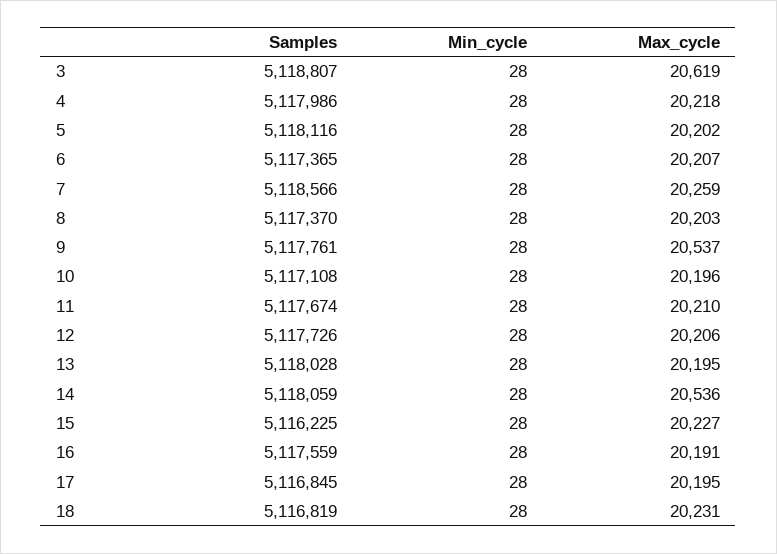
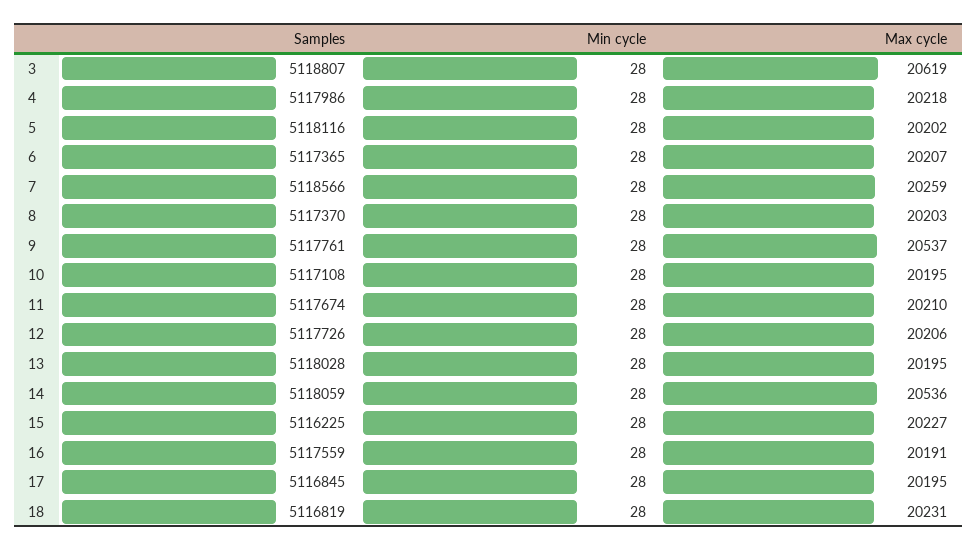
  {
    "Samples": {
      "3": 5118807,
      "4": 5117986,
      "5": 5118116,
      "6": 5117365,
      "7": 5118566,
      "8": 5117370,
      "9": 5117761,
      "10": 5117108,
      "11": 5117674,
      "12": 5117726,
      "13": 5118028,
      "14": 5118059,
      "15": 5116225,
      "16": 5117559,
      "17": 5116845,
      "18": 5116819
    },
    "Min_cycle": {
      "3": 28,
      "4": 28,
      "5": 28,
      "6": 28,
      "7": 28,
      "8": 28,
      "9": 28,
      "10": 28,
      "11": 28,
      "12": 28,
      "13": 28,
      "14": 28,
      "15": 28,
      "16": 28,
      "17": 28,
      "18": 28
    },
    "Max_cycle": {
      "3": 20619,
      "4": 20218,
      "5": 20202,
      "6": 20207,
      "7": 20259,
      "8": 20203,
      "9": 20537,
-     "10": 20196,
+     "10": 20195,
      "11": 20210,
      "12": 20206,
      "13": 20195,
      "14": 20536,
      "15": 20227,
      "16": 20191,
      "17": 20195,
      "18": 20231
    }
  }

